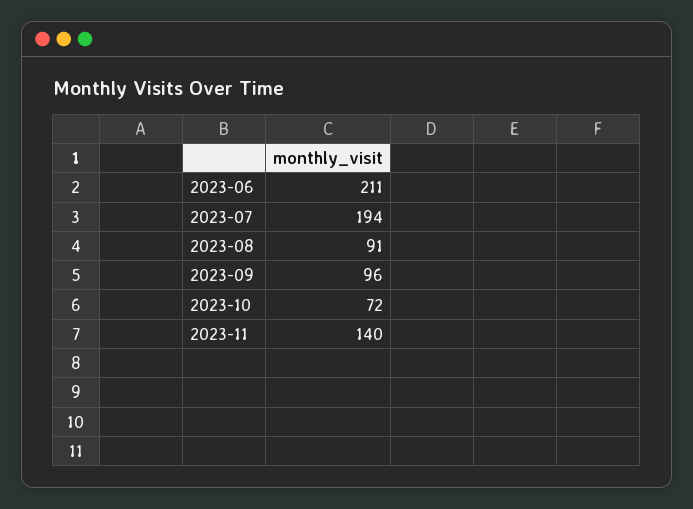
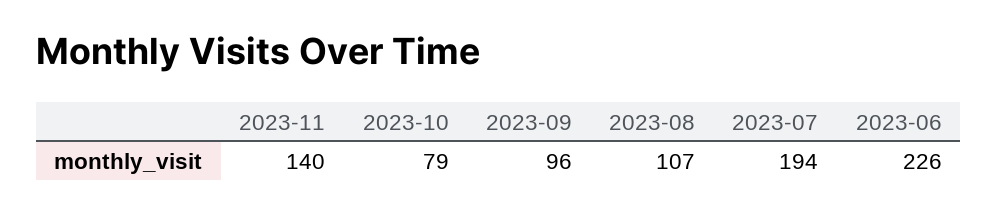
  {
-   "2023-06": 211,
+   "2023-06": 226,
    "2023-07": 194,
-   "2023-08": 91,
+   "2023-08": 107,
    "2023-09": 96,
-   "2023-10": 72,
+   "2023-10": 79,
    "2023-11": 140
  }

